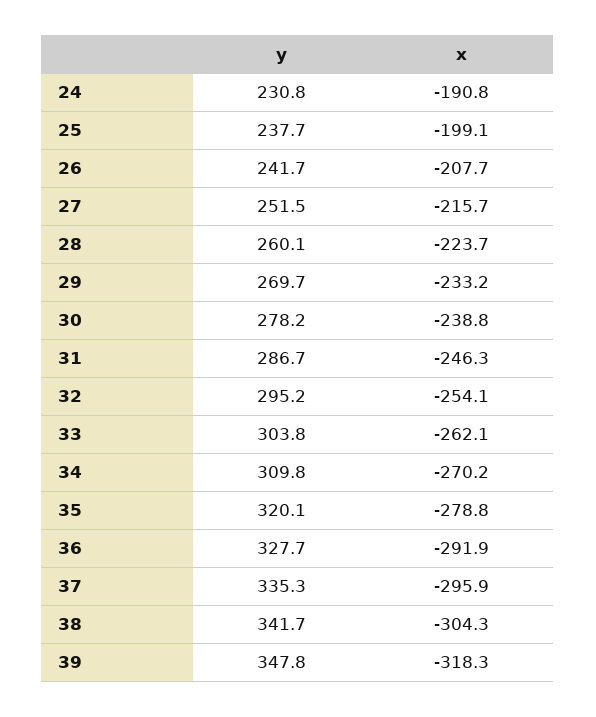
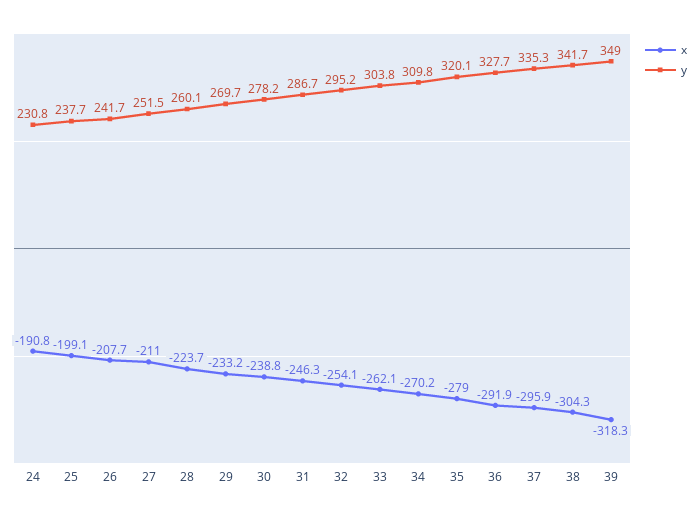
  {
    "y": {
      "24": 230.8,
      "25": 237.7,
      "26": 241.7,
      "27": 251.5,
      "28": 260.1,
      "29": 269.7,
      "30": 278.2,
      "31": 286.7,
      "32": 295.2,
      "33": 303.8,
      "34": 309.8,
      "35": 320.1,
      "36": 327.7,
      "37": 335.3,
      "38": 341.7,
-     "39": 347.8
+     "39": 349
    },
    "x": {
      "24": -190.8,
      "25": -199.1,
      "26": -207.7,
-     "27": -215.7,
+     "27": -211,
      "28": -223.7,
      "29": -233.2,
      "30": -238.8,
      "31": -246.3,
      "32": -254.1,
      "33": -262.1,
      "34": -270.2,
-     "35": -278.8,
+     "35": -279,
      "36": -291.9,
      "37": -295.9,
      "38": -304.3,
      "39": -318.3
    }
  }

